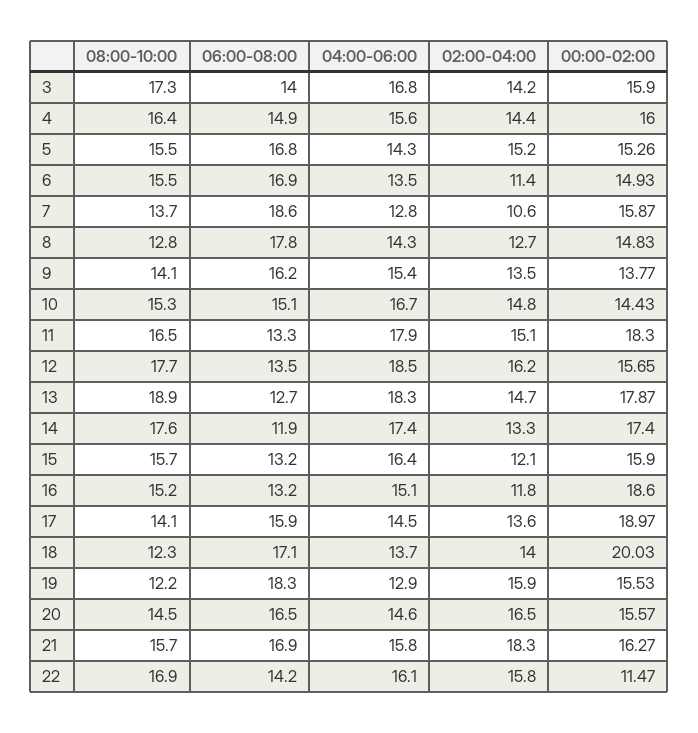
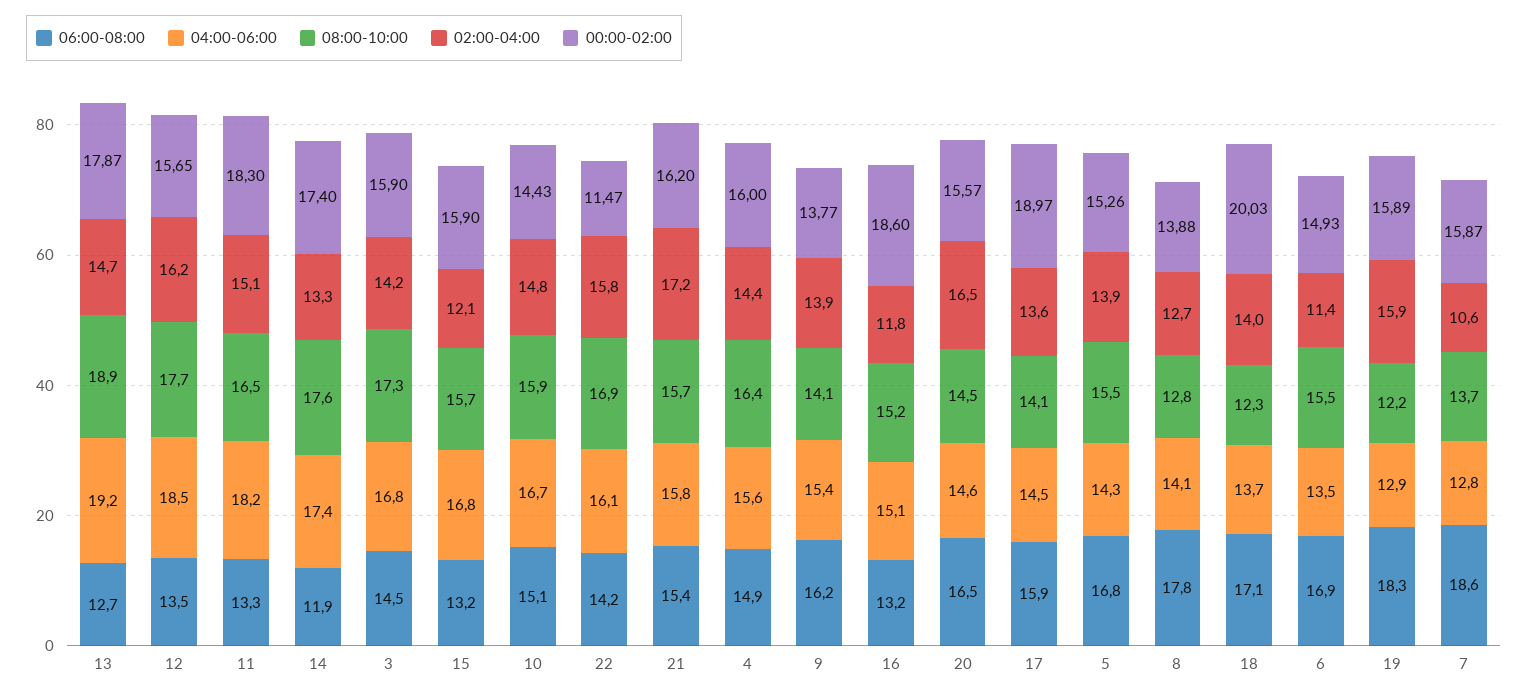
  {
    "08:00-10:00": {
      "3": 17.3,
      "4": 16.4,
      "5": 15.5,
      "6": 15.5,
      "7": 13.7,
      "8": 12.8,
      "9": 14.1,
-     "10": 15.3,
+     "10": 15.9,
      "11": 16.5,
      "12": 17.7,
      "13": 18.9,
      "14": 17.6,
      "15": 15.7,
      "16": 15.2,
      "17": 14.1,
      "18": 12.3,
      "19": 12.2,
      "20": 14.5,
      "21": 15.7,
      "22": 16.9
    },
    "06:00-08:00": {
-     "3": 14,
+     "3": 14.5,
      "4": 14.9,
      "5": 16.8,
      "6": 16.9,
      "7": 18.6,
      "8": 17.8,
      "9": 16.2,
      "10": 15.1,
      "11": 13.3,
      "12": 13.5,
      "13": 12.7,
      "14": 11.9,
      "15": 13.2,
      "16": 13.2,
      "17": 15.9,
      "18": 17.1,
      "19": 18.3,
      "20": 16.5,
-     "21": 16.9,
+     "21": 15.4,
      "22": 14.2
    },
    "04:00-06:00": {
      "3": 16.8,
      "4": 15.6,
      "5": 14.3,
      "6": 13.5,
      "7": 12.8,
-     "8": 14.3,
+     "8": 14.1,
      "9": 15.4,
      "10": 16.7,
-     "11": 17.9,
+     "11": 18.2,
      "12": 18.5,
-     "13": 18.3,
+     "13": 19.2,
      "14": 17.4,
-     "15": 16.4,
+     "15": 16.8,
      "16": 15.1,
      "17": 14.5,
      "18": 13.7,
      "19": 12.9,
      "20": 14.6,
      "21": 15.8,
      "22": 16.1
    },
    "02:00-04:00": {
      "3": 14.2,
      "4": 14.4,
-     "5": 15.2,
+     "5": 13.9,
      "6": 11.4,
      "7": 10.6,
      "8": 12.7,
-     "9": 13.5,
+     "9": 13.9,
      "10": 14.8,
      "11": 15.1,
      "12": 16.2,
      "13": 14.7,
      "14": 13.3,
      "15": 12.1,
      "16": 11.8,
      "17": 13.6,
      "18": 14,
      "19": 15.9,
      "20": 16.5,
-     "21": 18.3,
+     "21": 17.2,
      "22": 15.8
    },
    "00:00-02:00": {
      "3": 15.9,
      "4": 16,
      "5": 15.26,
      "6": 14.93,
      "7": 15.87,
-     "8": 14.83,
+     "8": 13.88,
      "9": 13.77,
      "10": 14.43,
      "11": 18.3,
      "12": 15.65,
      "13": 17.87,
      "14": 17.4,
      "15": 15.9,
      "16": 18.6,
      "17": 18.97,
      "18": 20.03,
-     "19": 15.53,
+     "19": 15.89,
      "20": 15.57,
-     "21": 16.27,
+     "21": 16.2,
      "22": 11.47
    }
  }

